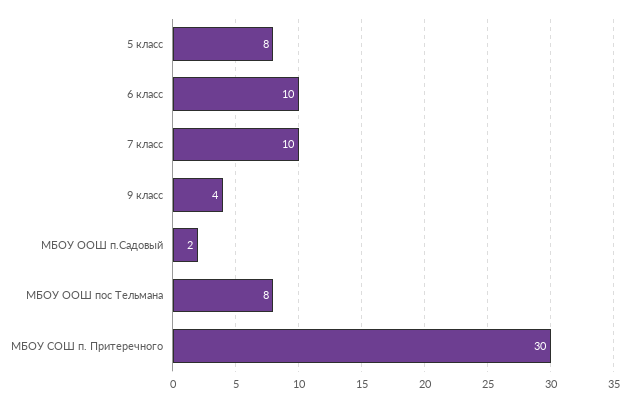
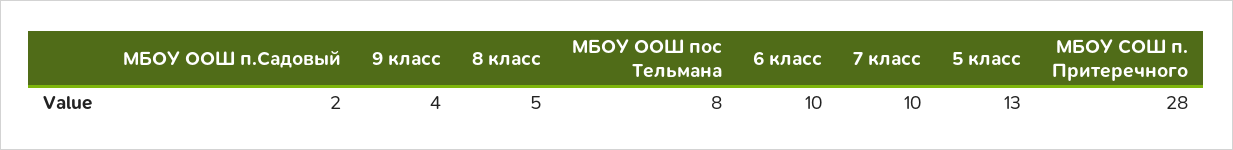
  {
-   "5 класс": 8,
+   "5 класс": 13,
    "6 класс": 10,
    "7 класс": 10,
    "9 класс": 4,
    "МБОУ ООШ п.Садовый": 2,
    "МБОУ ООШ пос Тельмана": 8,
-   "МБОУ СОШ п. Притеречного": 30
+   "МБОУ СОШ п. Притеречного": 28,
+   "8 класс": 5
  }

